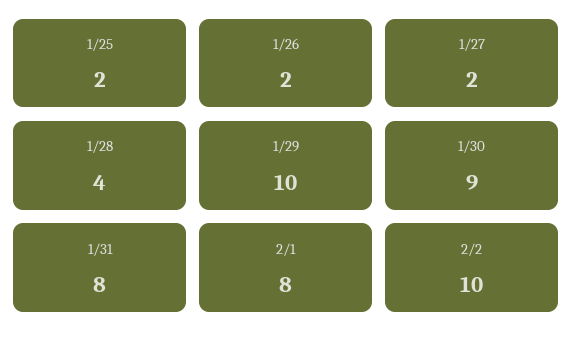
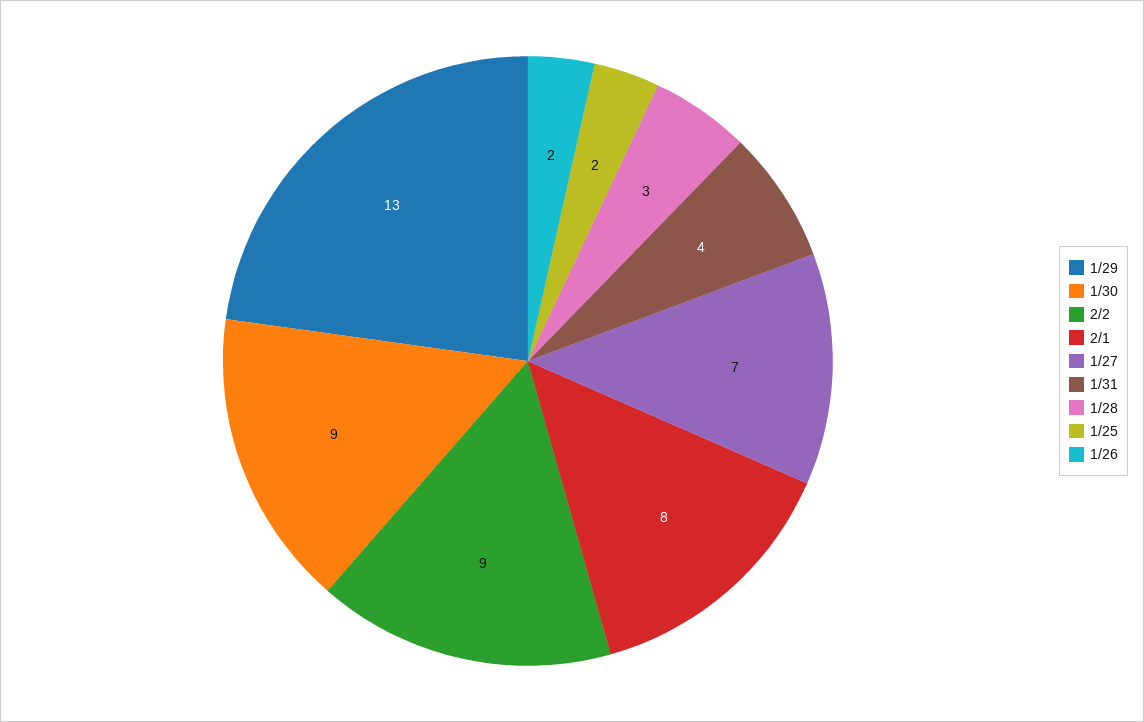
  {
    "1/25": 2,
    "1/26": 2,
-   "1/27": 2,
+   "1/27": 7,
-   "1/28": 4,
+   "1/28": 3,
-   "1/29": 10,
+   "1/29": 13,
    "1/30": 9,
-   "1/31": 8,
+   "1/31": 4,
    "2/1": 8,
-   "2/2": 10
+   "2/2": 9
  }

